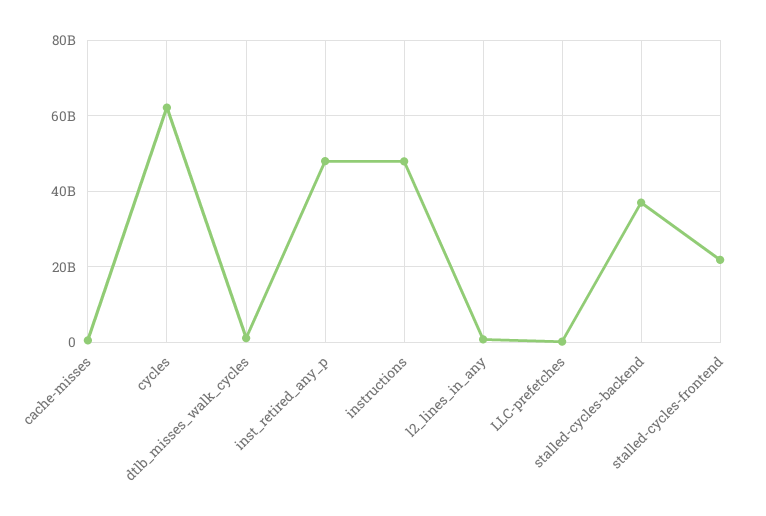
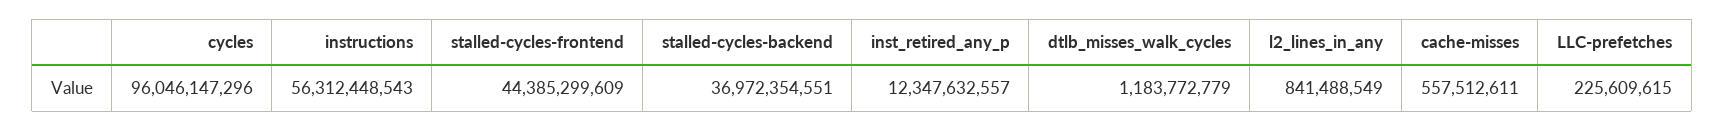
  {
    "cache-misses": 557512611,
-   "cycles": 62000000000,
+   "cycles": 96046147296,
    "dtlb_misses_walk_cycles": 1183772779,
-   "inst_retired_any_p": 48000000000,
+   "inst_retired_any_p": 12347632557,
-   "instructions": 48000000000,
+   "instructions": 56312448543,
    "l2_lines_in_any": 841488549,
    "LLC-prefetches": 225609615,
    "stalled-cycles-backend": 36972354551,
-   "stalled-cycles-frontend": 22000000000
+   "stalled-cycles-frontend": 44385299609
  }

